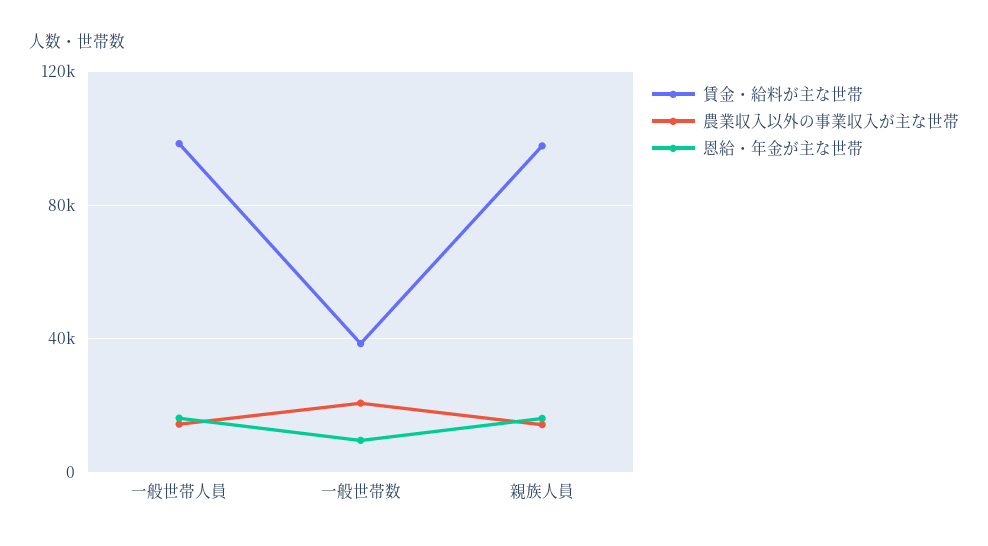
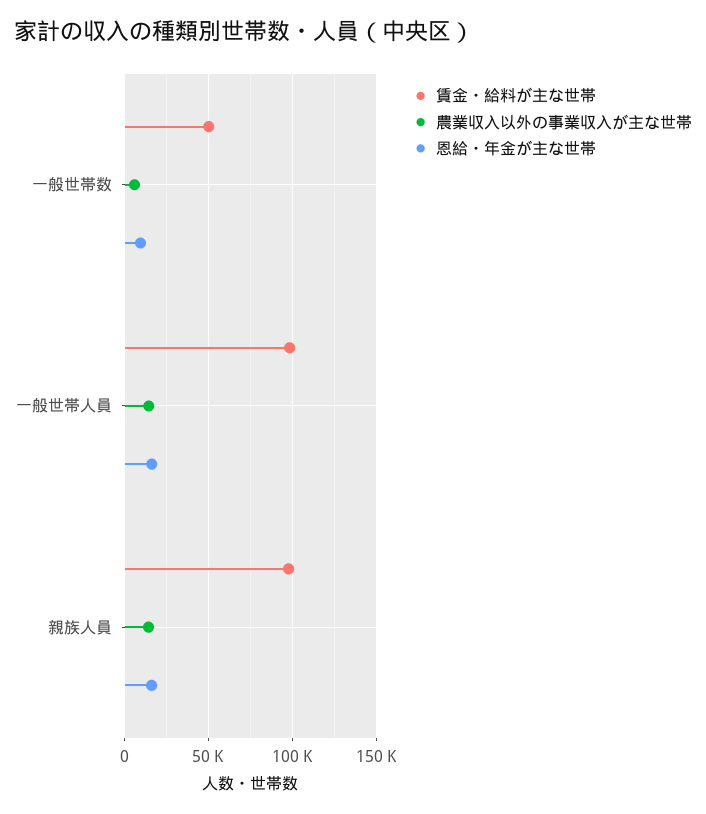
  {
    "賃金・給料が主な世帯": {
      "一般世帯人員": 100000,
-     "一般世帯数": 40000,
+     "一般世帯数": 50000,
      "親族人員": 100000
    },
    "農業収入以外の事業収入が主な世帯": {
      "一般世帯人員": 15000,
-     "一般世帯数": 20000,
+     "一般世帯数": 5000,
      "親族人員": 15000
    },
    "恩給・年金が主な世帯": {
      "一般世帯人員": 15000,
      "一般世帯数": 10000,
      "親族人員": 15000
    }
  }

